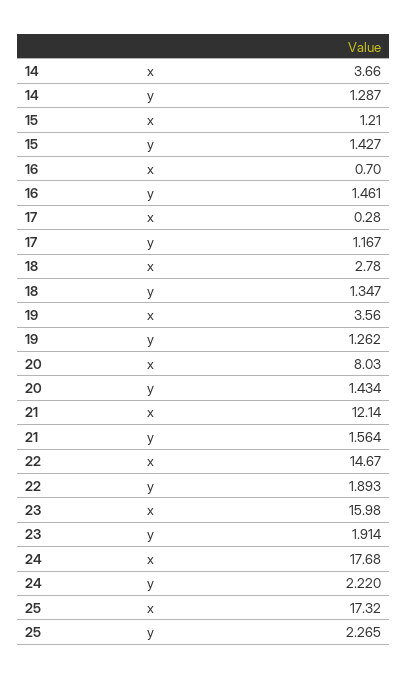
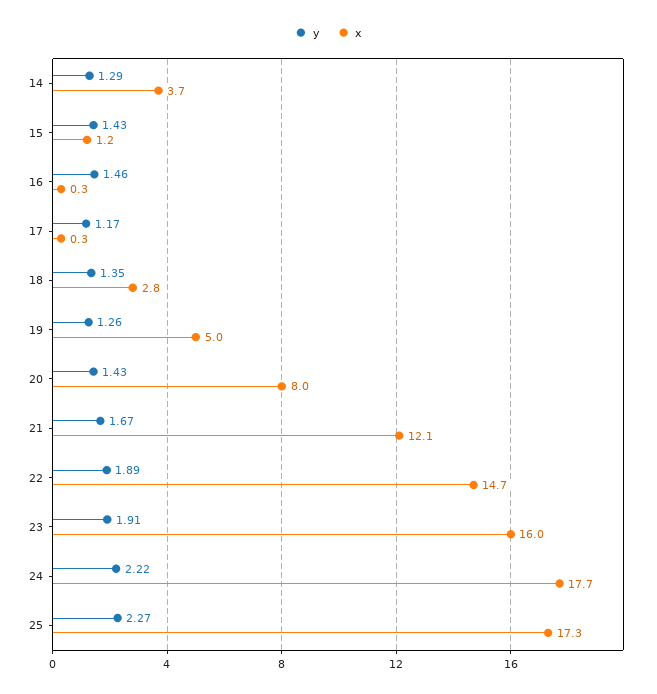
  {
    "x": {
      "14": 3.66,
      "15": 1.21,
-     "16": 0.7,
+     "16": 0.3,
      "17": 0.28,
      "18": 2.78,
-     "19": 3.56,
+     "19": 5,
      "20": 8.03,
      "21": 12.14,
      "22": 14.67,
      "23": 15.98,
      "24": 17.68,
      "25": 17.32
    },
    "y": {
      "14": 1.287,
      "15": 1.427,
      "16": 1.461,
      "17": 1.167,
      "18": 1.347,
      "19": 1.262,
      "20": 1.434,
-     "21": 1.564,
+     "21": 1.67,
      "22": 1.893,
      "23": 1.914,
      "24": 2.22,
      "25": 2.265
    }
  }

